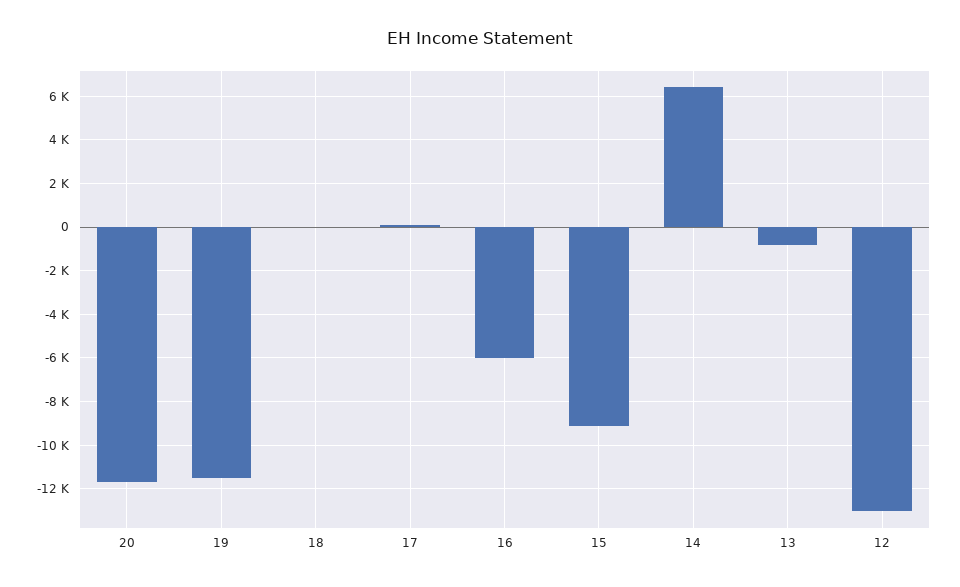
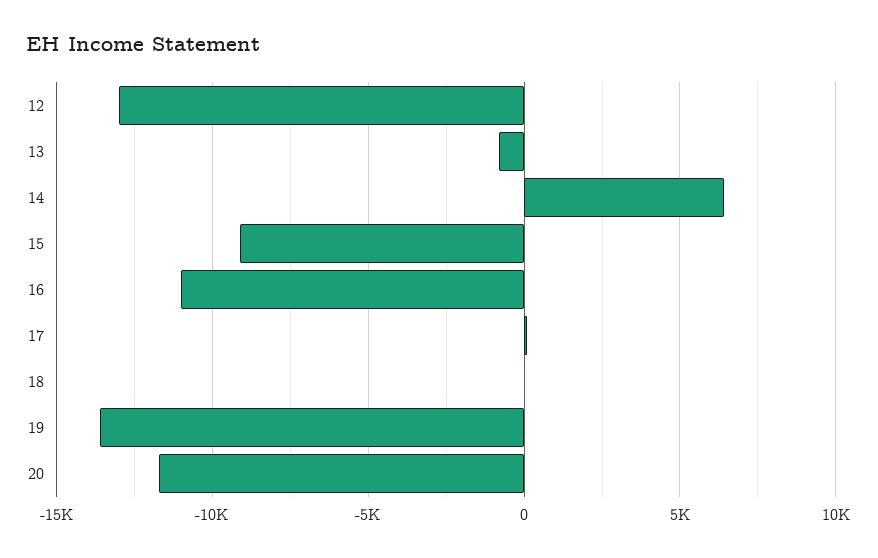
  {
    "20": -11500,
-   "19": -11500,
+   "19": -13500,
    "18": 0,
    "17": 0,
-   "16": -6000,
+   "16": -11000,
    "15": -9000,
    "14": 6500,
    "13": -1000,
    "12": -13000
  }

